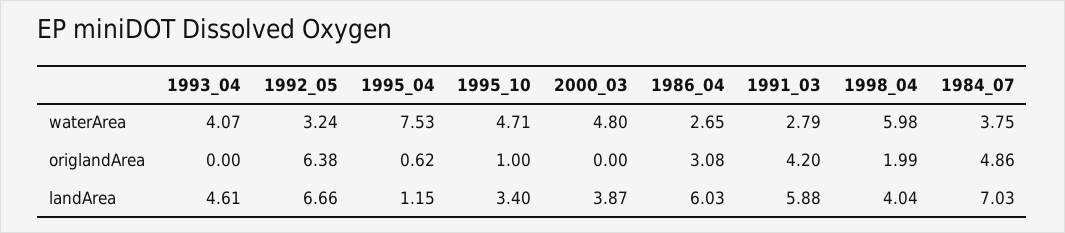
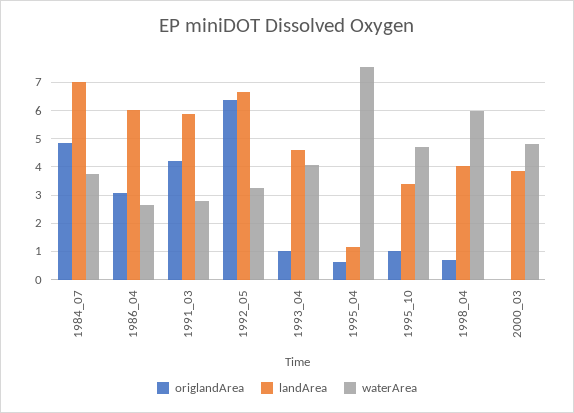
  {
    "waterArea": {
      "1993_04": 4.07,
      "1992_05": 3.24,
      "1995_04": 7.53,
      "1995_10": 4.71,
      "2000_03": 4.8,
      "1986_04": 2.65,
      "1991_03": 2.79,
      "1998_04": 5.98,
      "1984_07": 3.75
    },
    "origlandArea": {
-     "1993_04": 0,
+     "1993_04": 1,
      "1992_05": 6.38,
      "1995_04": 0.62,
      "1995_10": 1,
      "2000_03": 0,
      "1986_04": 3.08,
      "1991_03": 4.2,
-     "1998_04": 1.99,
+     "1998_04": 0.75,
      "1984_07": 4.86
    },
    "landArea": {
      "1993_04": 4.61,
      "1992_05": 6.66,
      "1995_04": 1.15,
      "1995_10": 3.4,
      "2000_03": 3.87,
      "1986_04": 6.03,
      "1991_03": 5.88,
      "1998_04": 4.04,
      "1984_07": 7.03
    }
  }

